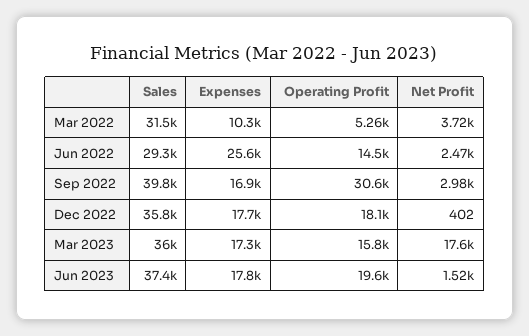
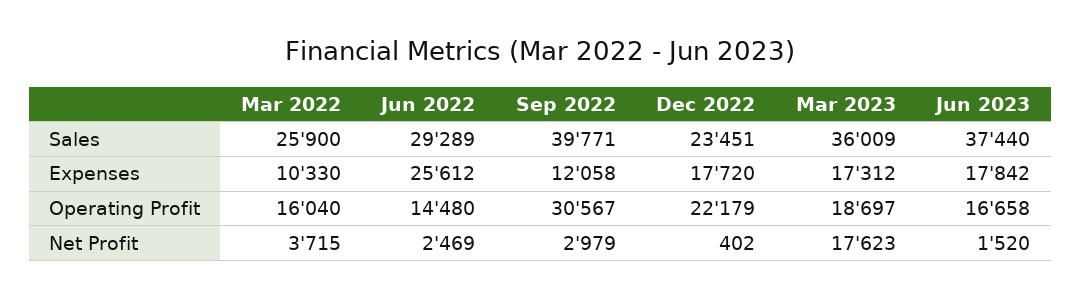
  {
    "Sales": {
-     "Mar 2022": 31500,
+     "Mar 2022": 25900,
      "Jun 2022": 29289,
      "Sep 2022": 39771,
-     "Dec 2022": 35800,
+     "Dec 2022": 23451,
      "Mar 2023": 36009,
      "Jun 2023": 37440
    },
    "Expenses": {
      "Mar 2022": 10330,
      "Jun 2022": 25612,
-     "Sep 2022": 16900,
+     "Sep 2022": 12058,
      "Dec 2022": 17720,
      "Mar 2023": 17312,
      "Jun 2023": 17842
    },
    "Operating Profit": {
-     "Mar 2022": 5260,
+     "Mar 2022": 16040,
      "Jun 2022": 14480,
      "Sep 2022": 30567,
-     "Dec 2022": 18100,
+     "Dec 2022": 22179,
-     "Mar 2023": 15800,
+     "Mar 2023": 18697,
-     "Jun 2023": 19600
+     "Jun 2023": 16658
    },
    "Net Profit": {
      "Mar 2022": 3715,
      "Jun 2022": 2469,
      "Sep 2022": 2979,
      "Dec 2022": 402,
      "Mar 2023": 17623,
      "Jun 2023": 1520
    }
  }

